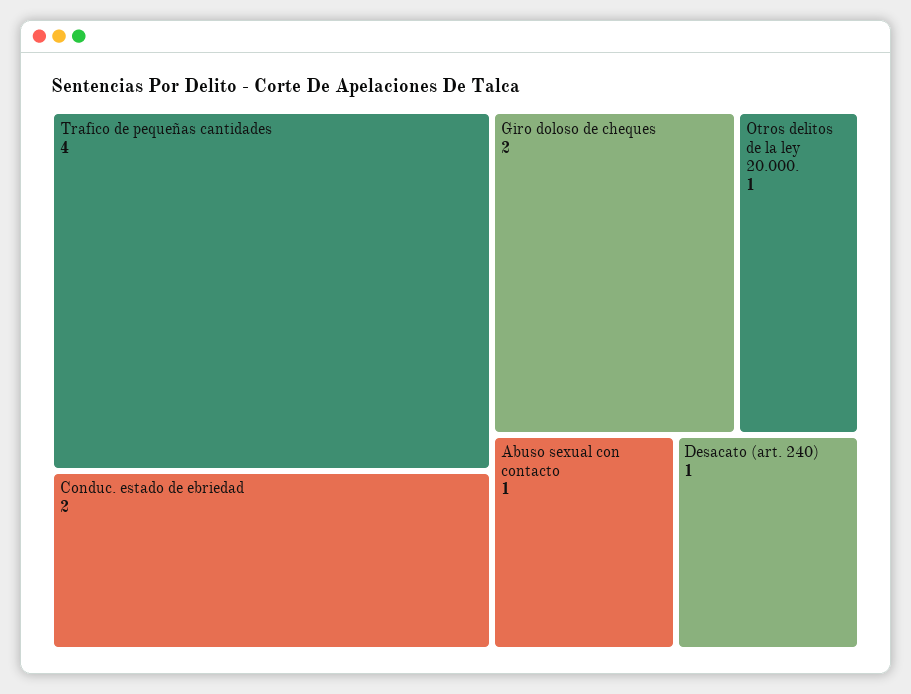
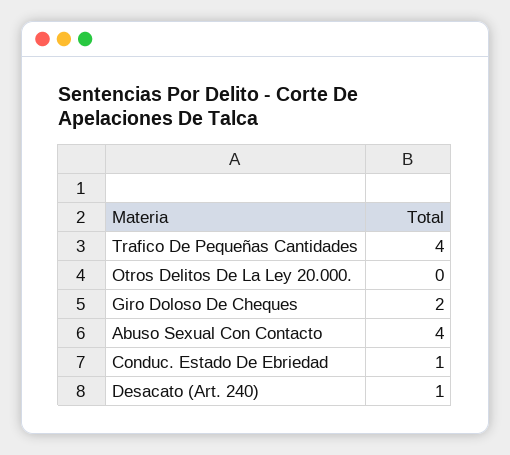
  {
    "Trafico de pequeñas cantidades": 4,
-   "Conduc. estado de ebriedad": 2,
+   "Conduc. estado de ebriedad": 1,
    "Giro doloso de cheques": 2,
-   "Otros delitos de la ley 20.000.": 1,
+   "Otros delitos de la ley 20.000.": 0,
-   "Abuso sexual con contacto": 1,
+   "Abuso sexual con contacto": 4,
    "Desacato (art. 240)": 1
  }

